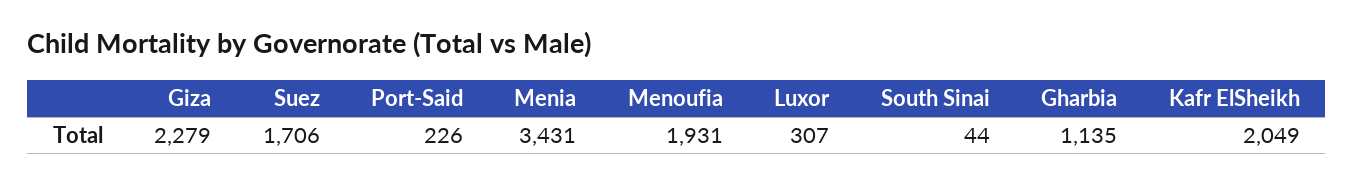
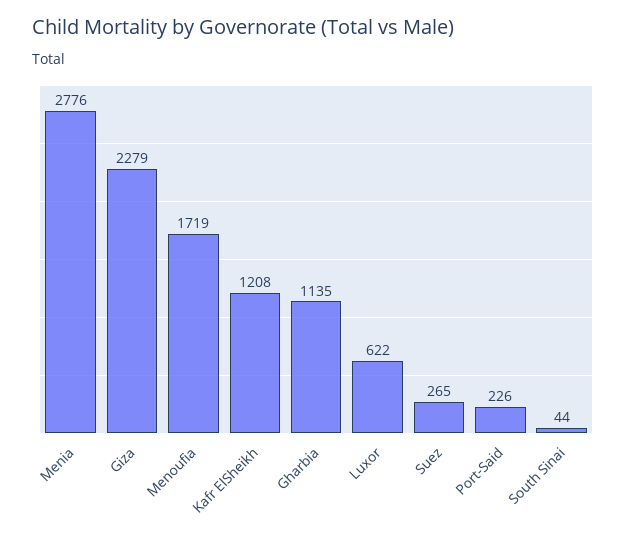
  {
    "Giza": 2279,
-   "Suez": 1706,
+   "Suez": 265,
    "Port-Said": 226,
-   "Menia": 3431,
+   "Menia": 2776,
-   "Menoufia": 1931,
+   "Menoufia": 1719,
-   "Luxor": 307,
+   "Luxor": 622,
    "South Sinai": 44,
    "Gharbia": 1135,
-   "Kafr ElSheikh": 2049
+   "Kafr ElSheikh": 1208
  }

